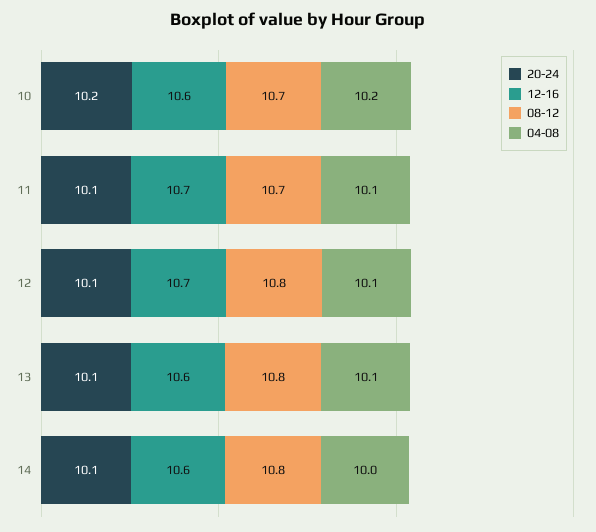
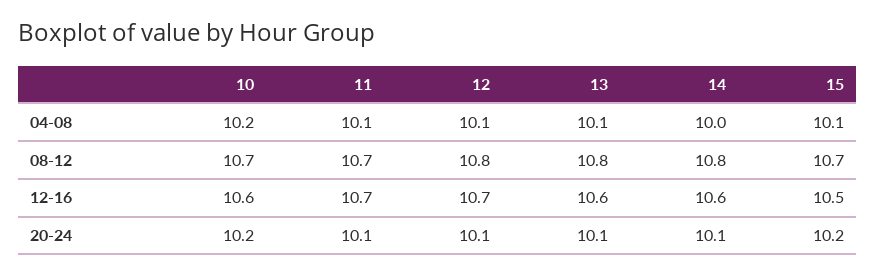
  {
    "20-24": {
      "10": 10.2,
      "11": 10.1,
      "12": 10.1,
      "13": 10.1,
-     "14": 10.1
+     "14": 10.1,
+     "15": 10.2
    },
    "12-16": {
      "10": 10.6,
      "11": 10.7,
      "12": 10.7,
      "13": 10.6,
-     "14": 10.6
+     "14": 10.6,
+     "15": 10.5
    },
    "08-12": {
      "10": 10.7,
      "11": 10.7,
      "12": 10.8,
      "13": 10.8,
-     "14": 10.8
+     "14": 10.8,
+     "15": 10.7
    },
    "04-08": {
      "10": 10.2,
      "11": 10.1,
      "12": 10.1,
      "13": 10.1,
-     "14": 10
+     "14": 10,
+     "15": 10.1
    }
  }

